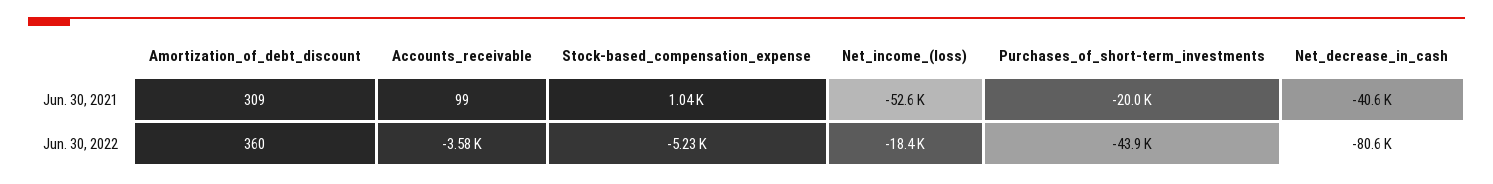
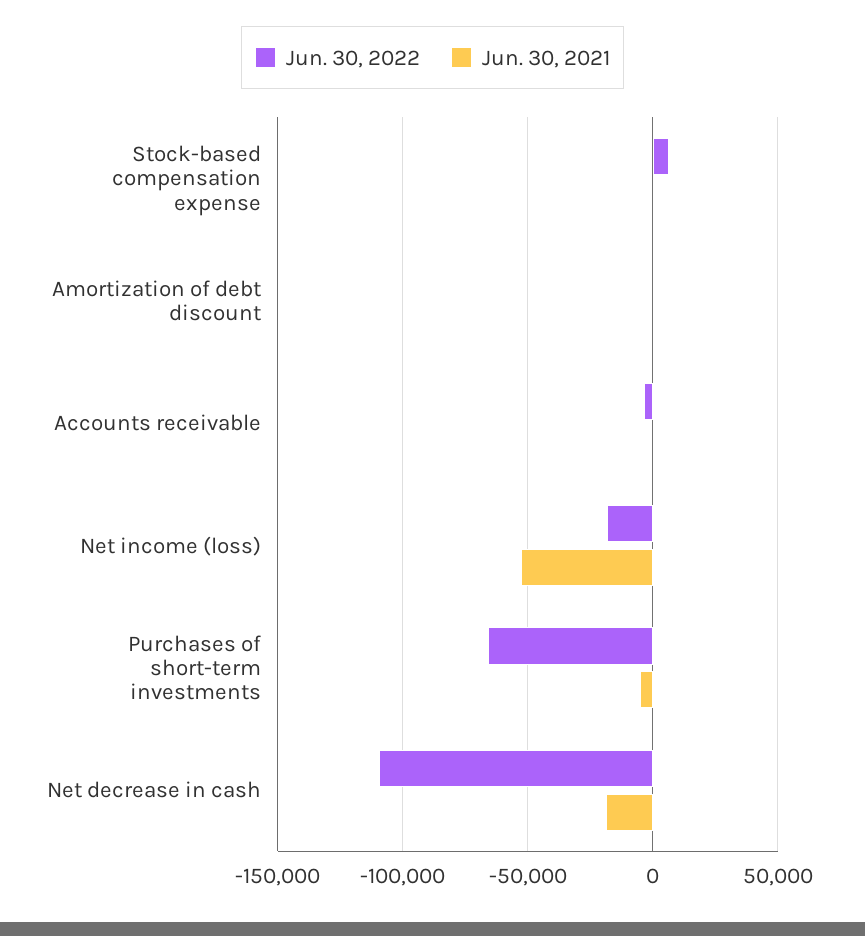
  {
    "Jun. 30, 2021": {
      "Amortization_of_debt_discount": 309,
      "Accounts_receivable": 99,
      "Stock-based_compensation_expense": 1040,
      "Net_income_(loss)": -52600,
-     "Purchases_of_short-term_investments": -20000,
+     "Purchases_of_short-term_investments": -5000,
-     "Net_decrease_in_cash": -40600
+     "Net_decrease_in_cash": -20000
    },
    "Jun. 30, 2022": {
      "Amortization_of_debt_discount": 360,
      "Accounts_receivable": -3580,
-     "Stock-based_compensation_expense": -5230,
+     "Stock-based_compensation_expense": 5000,
      "Net_income_(loss)": -18400,
-     "Purchases_of_short-term_investments": -43900,
+     "Purchases_of_short-term_investments": -65000,
-     "Net_decrease_in_cash": -80600
+     "Net_decrease_in_cash": -110000
    }
  }

